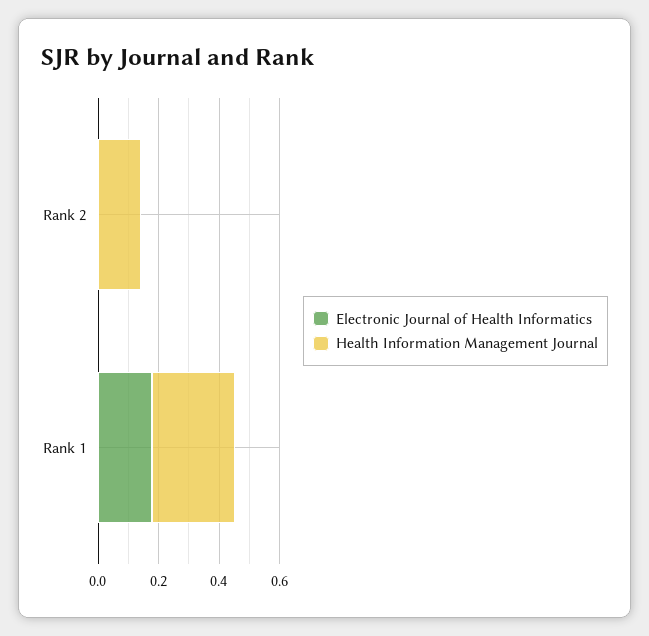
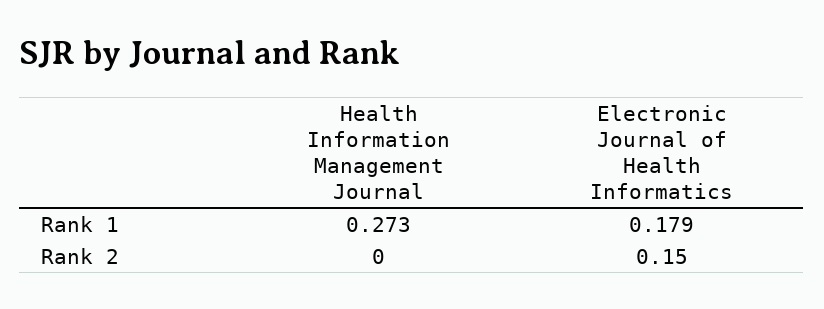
  {
    "Electronic Journal of Health Informatics": {
-     "Rank 2": 0,
+     "Rank 2": 0.15,
      "Rank 1": 0.179
    },
    "Health Information Management Journal": {
-     "Rank 2": 0.15,
+     "Rank 2": 0,
      "Rank 1": 0.273
    }
  }

